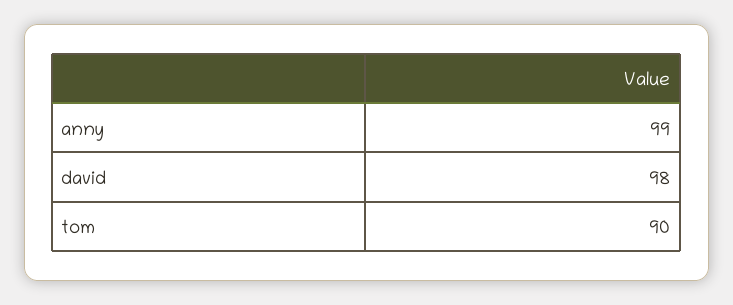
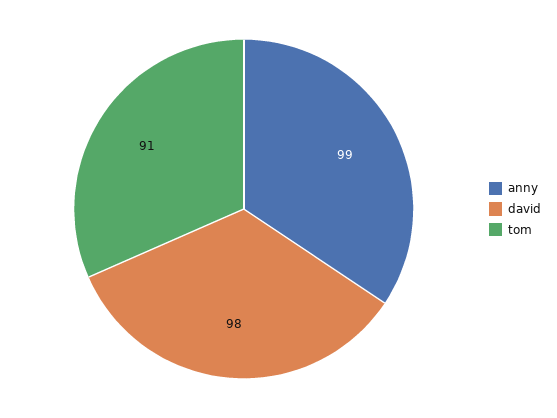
  {
    "anny": 99,
    "david": 98,
-   "tom": 90
+   "tom": 91
  }

